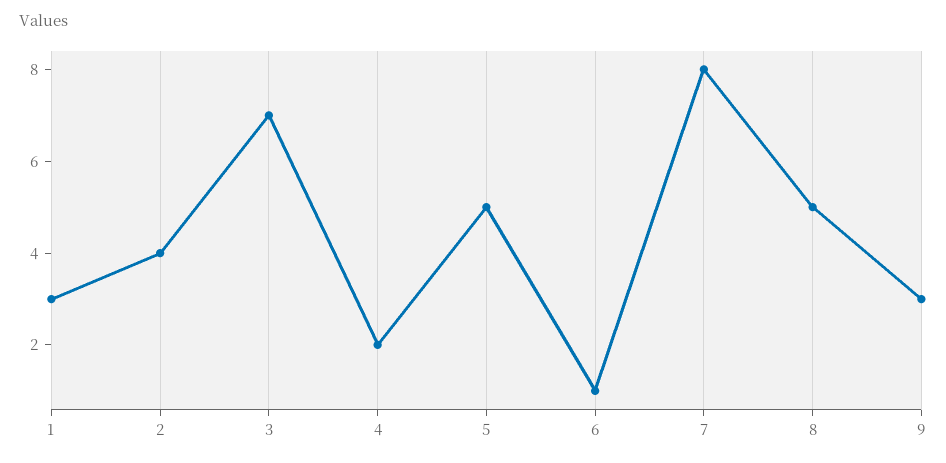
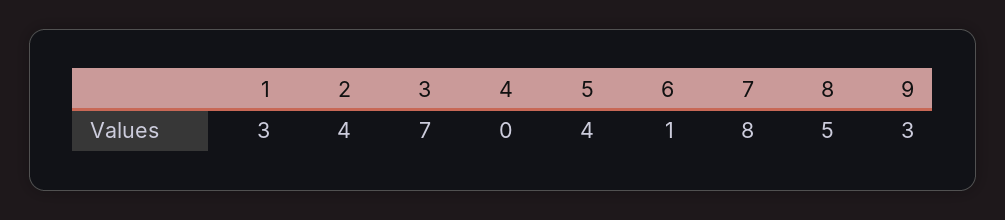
  {
    "1": 3,
    "2": 4,
    "3": 7,
-   "4": 2,
+   "4": 0,
-   "5": 5,
+   "5": 4,
    "6": 1,
    "7": 8,
    "8": 5,
    "9": 3
  }

